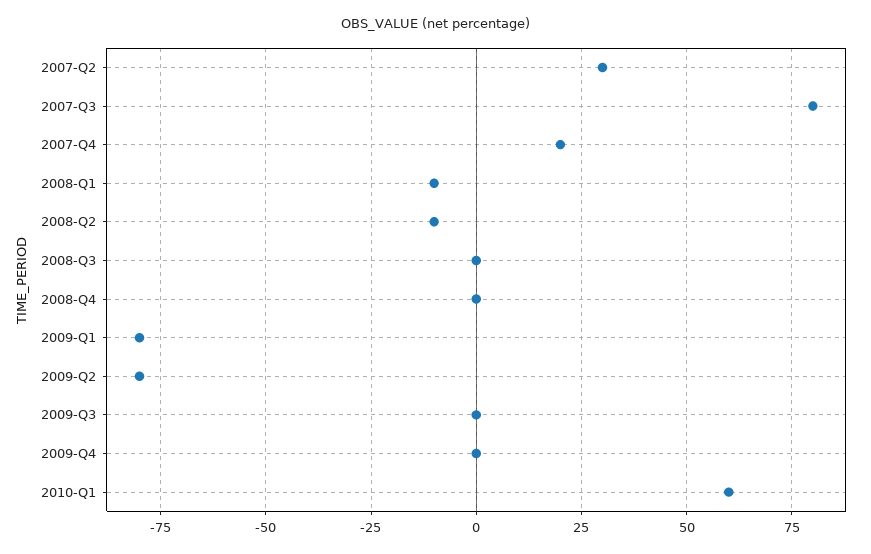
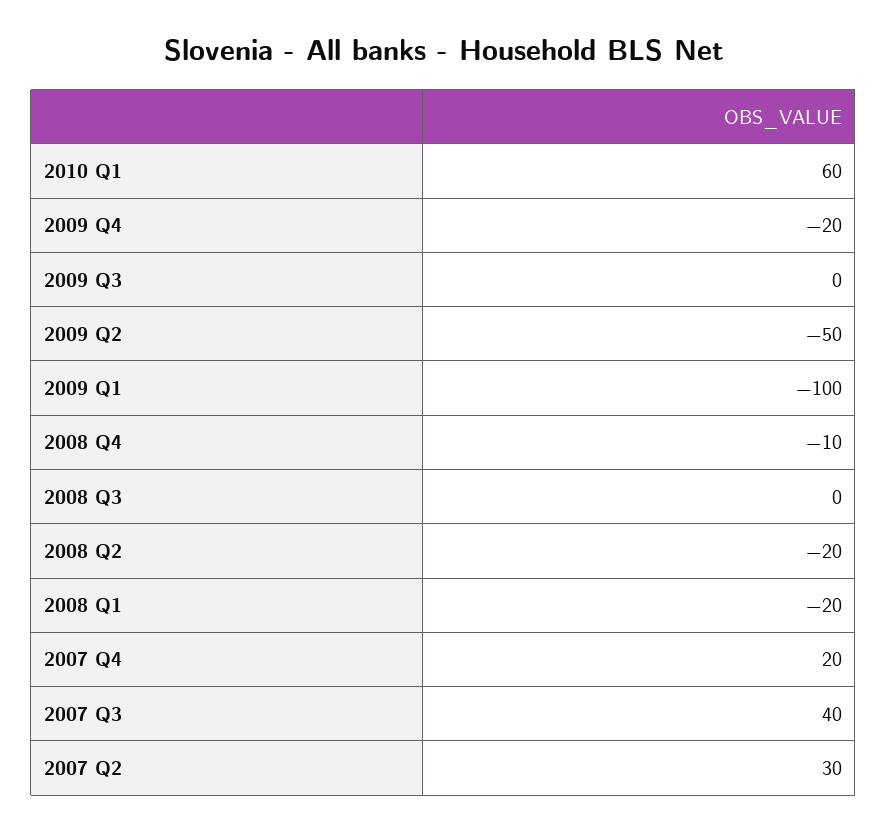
  {
    "2007-Q2": 30,
-   "2007-Q3": 80,
+   "2007-Q3": 40,
    "2007-Q4": 20,
-   "2008-Q1": -10,
+   "2008-Q1": -20,
-   "2008-Q2": -10,
+   "2008-Q2": -20,
    "2008-Q3": 0,
-   "2008-Q4": 0,
+   "2008-Q4": -10,
-   "2009-Q1": -80,
+   "2009-Q1": -100,
-   "2009-Q2": -80,
+   "2009-Q2": -50,
    "2009-Q3": 0,
-   "2009-Q4": 0,
+   "2009-Q4": -20,
    "2010-Q1": 60
  }

